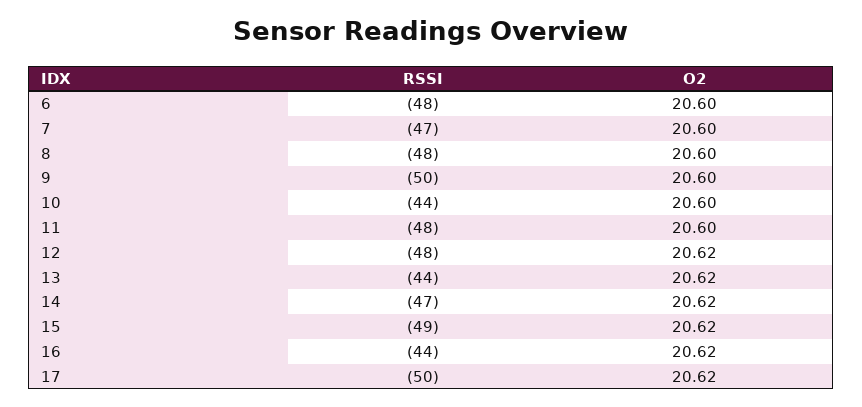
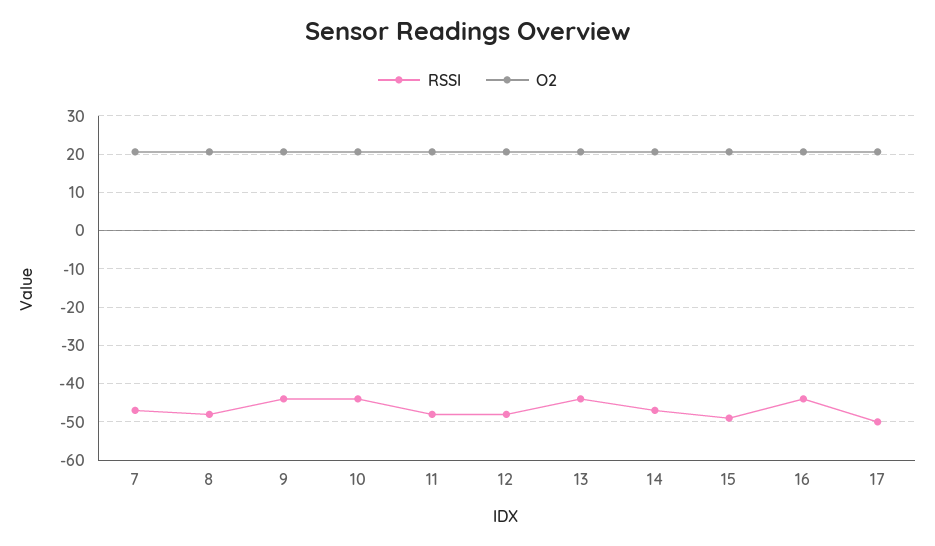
  {
    "RSSI": {
-     "6": -48,
      "7": -47,
      "8": -48,
-     "9": -50,
+     "9": -44,
      "10": -44,
      "11": -48,
      "12": -48,
      "13": -44,
      "14": -47,
      "15": -49,
      "16": -44,
      "17": -50
    },
    "O2": {
-     "6": 20.6,
      "7": 20.6,
      "8": 20.6,
      "9": 20.6,
      "10": 20.6,
      "11": 20.6,
      "12": 20.62,
      "13": 20.62,
      "14": 20.62,
      "15": 20.62,
      "16": 20.62,
      "17": 20.62
    }
  }

